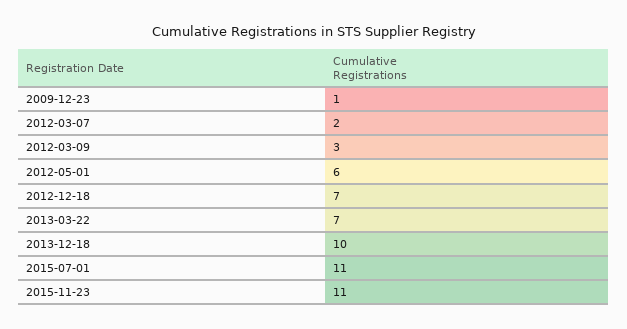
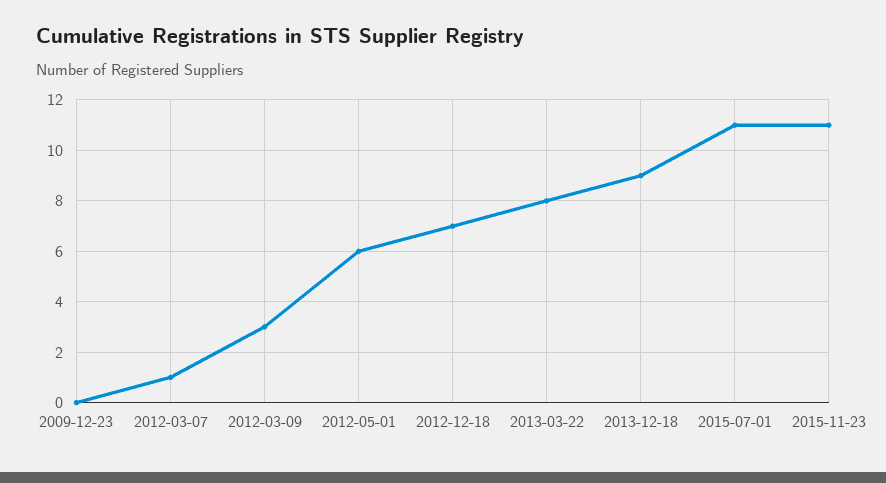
  {
-   "2009-12-23": 1,
+   "2009-12-23": 0,
-   "2012-03-07": 2,
+   "2012-03-07": 1,
    "2012-03-09": 3,
    "2012-05-01": 6,
    "2012-12-18": 7,
-   "2013-03-22": 7,
+   "2013-03-22": 8,
-   "2013-12-18": 10,
+   "2013-12-18": 9,
    "2015-07-01": 11,
    "2015-11-23": 11
  }

